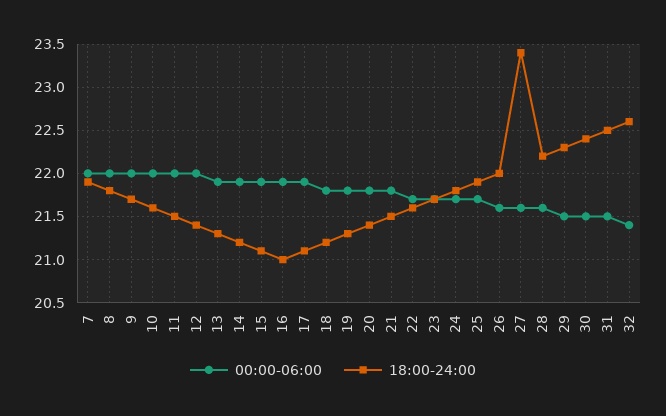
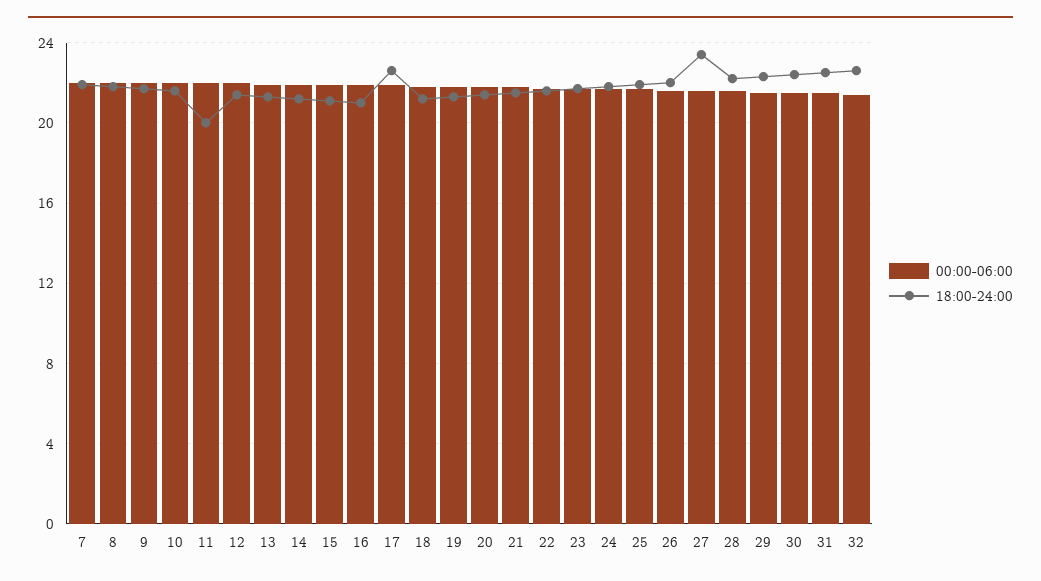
  {
    "00:00-06:00": {
      "7": 22,
      "8": 22,
      "9": 22,
      "10": 22,
      "11": 22,
      "12": 22,
      "13": 21.9,
      "14": 21.9,
      "15": 21.9,
      "16": 21.9,
      "17": 21.9,
      "18": 21.8,
      "19": 21.8,
      "20": 21.8,
      "21": 21.8,
      "22": 21.7,
      "23": 21.7,
      "24": 21.7,
      "25": 21.7,
      "26": 21.6,
      "27": 21.6,
      "28": 21.6,
      "29": 21.5,
      "30": 21.5,
      "31": 21.5,
      "32": 21.4
    },
    "18:00-24:00": {
      "7": 21.9,
      "8": 21.8,
      "9": 21.7,
      "10": 21.6,
-     "11": 21.5,
+     "11": 20,
      "12": 21.4,
      "13": 21.3,
      "14": 21.2,
      "15": 21.1,
      "16": 21,
-     "17": 21.1,
+     "17": 22.5,
      "18": 21.2,
      "19": 21.3,
      "20": 21.4,
      "21": 21.5,
      "22": 21.6,
      "23": 21.7,
      "24": 21.8,
      "25": 21.9,
      "26": 22,
      "27": 23.4,
      "28": 22.2,
      "29": 22.3,
      "30": 22.4,
      "31": 22.5,
      "32": 22.6
    }
  }

